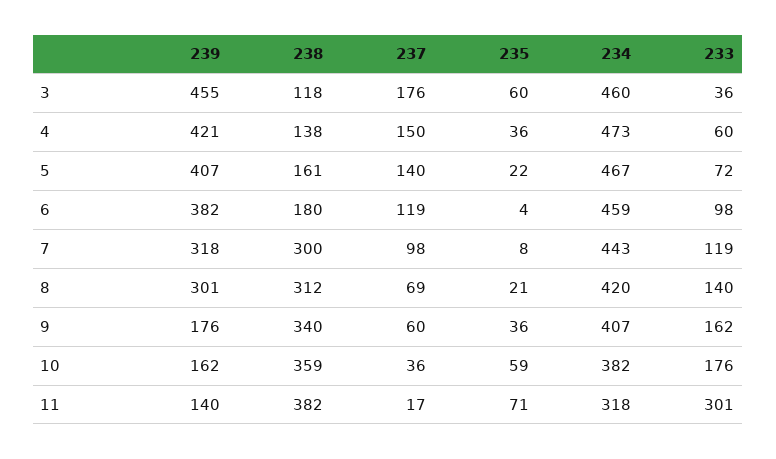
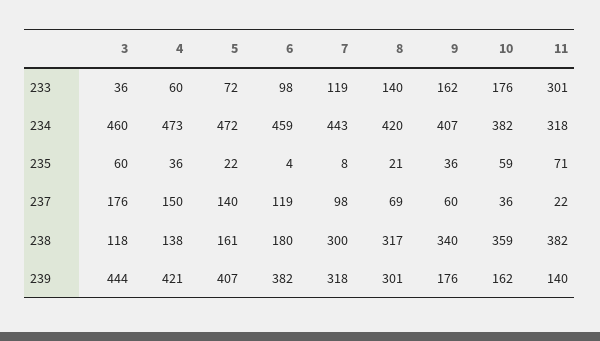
  {
    "239": {
-     "3": 455,
+     "3": 444,
      "4": 421,
      "5": 407,
      "6": 382,
      "7": 318,
      "8": 301,
      "9": 176,
      "10": 162,
      "11": 140
    },
    "238": {
      "3": 118,
      "4": 138,
      "5": 161,
      "6": 180,
      "7": 300,
-     "8": 312,
+     "8": 317,
      "9": 340,
      "10": 359,
      "11": 382
    },
    "237": {
      "3": 176,
      "4": 150,
      "5": 140,
      "6": 119,
      "7": 98,
      "8": 69,
      "9": 60,
      "10": 36,
-     "11": 17
+     "11": 22
    },
    "235": {
      "3": 60,
      "4": 36,
      "5": 22,
      "6": 4,
      "7": 8,
      "8": 21,
      "9": 36,
      "10": 59,
      "11": 71
    },
    "234": {
      "3": 460,
      "4": 473,
-     "5": 467,
+     "5": 472,
      "6": 459,
      "7": 443,
      "8": 420,
      "9": 407,
      "10": 382,
      "11": 318
    },
    "233": {
      "3": 36,
      "4": 60,
      "5": 72,
      "6": 98,
      "7": 119,
      "8": 140,
      "9": 162,
      "10": 176,
      "11": 301
    }
  }

